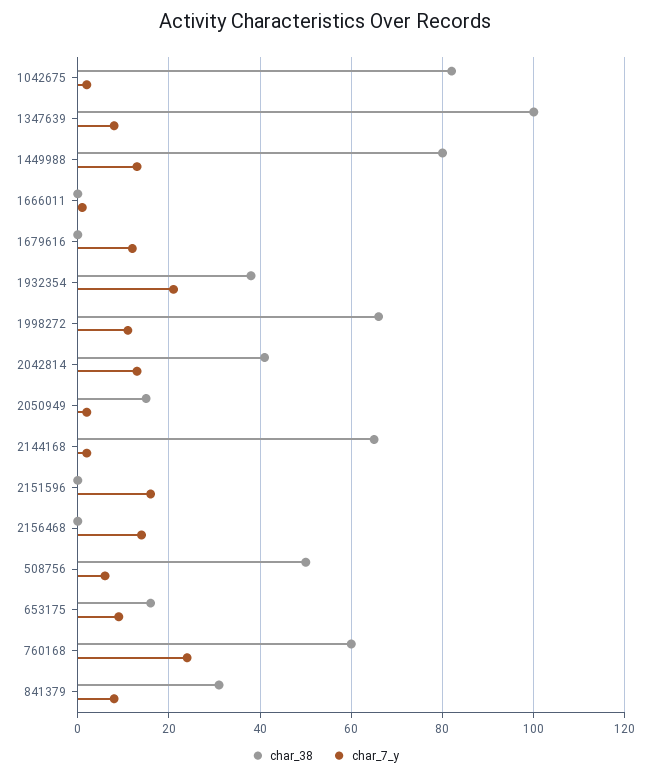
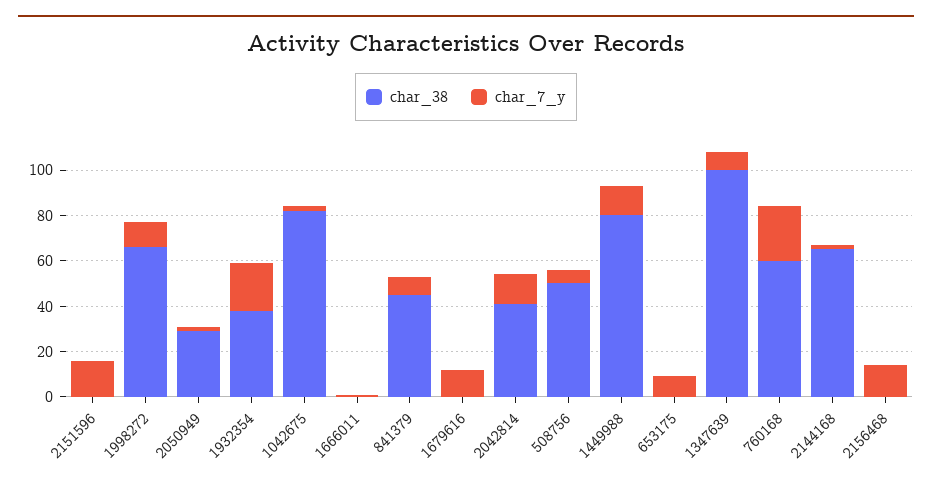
  {
    "char_38": {
      "1042675": 80,
      "1347639": 100,
      "1449988": 80,
      "1666011": 0,
      "1679616": 0,
      "1932354": 40,
      "1998272": 65,
      "2042814": 40,
-     "2050949": 15,
+     "2050949": 30,
      "2144168": 65,
      "2151596": 0,
      "2156468": 0,
      "508756": 50,
-     "653175": 15,
+     "653175": 0,
      "760168": 60,
-     "841379": 30
+     "841379": 45
    },
    "char_7_y": {
      "1042675": 0,
      "1347639": 10,
      "1449988": 15,
      "1666011": 0,
      "1679616": 10,
      "1932354": 20,
      "1998272": 10,
      "2042814": 15,
      "2050949": 0,
      "2144168": 0,
      "2151596": 15,
      "2156468": 15,
      "508756": 5,
      "653175": 10,
      "760168": 25,
      "841379": 10
    }
  }

